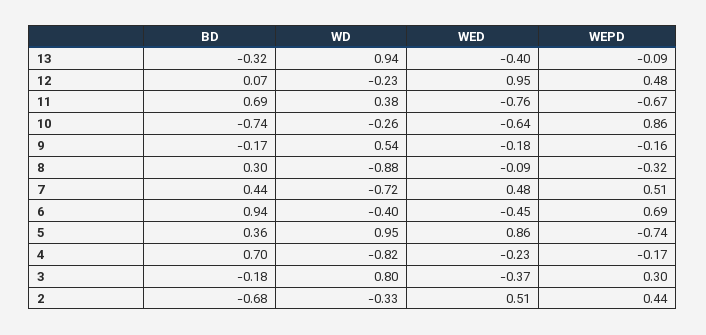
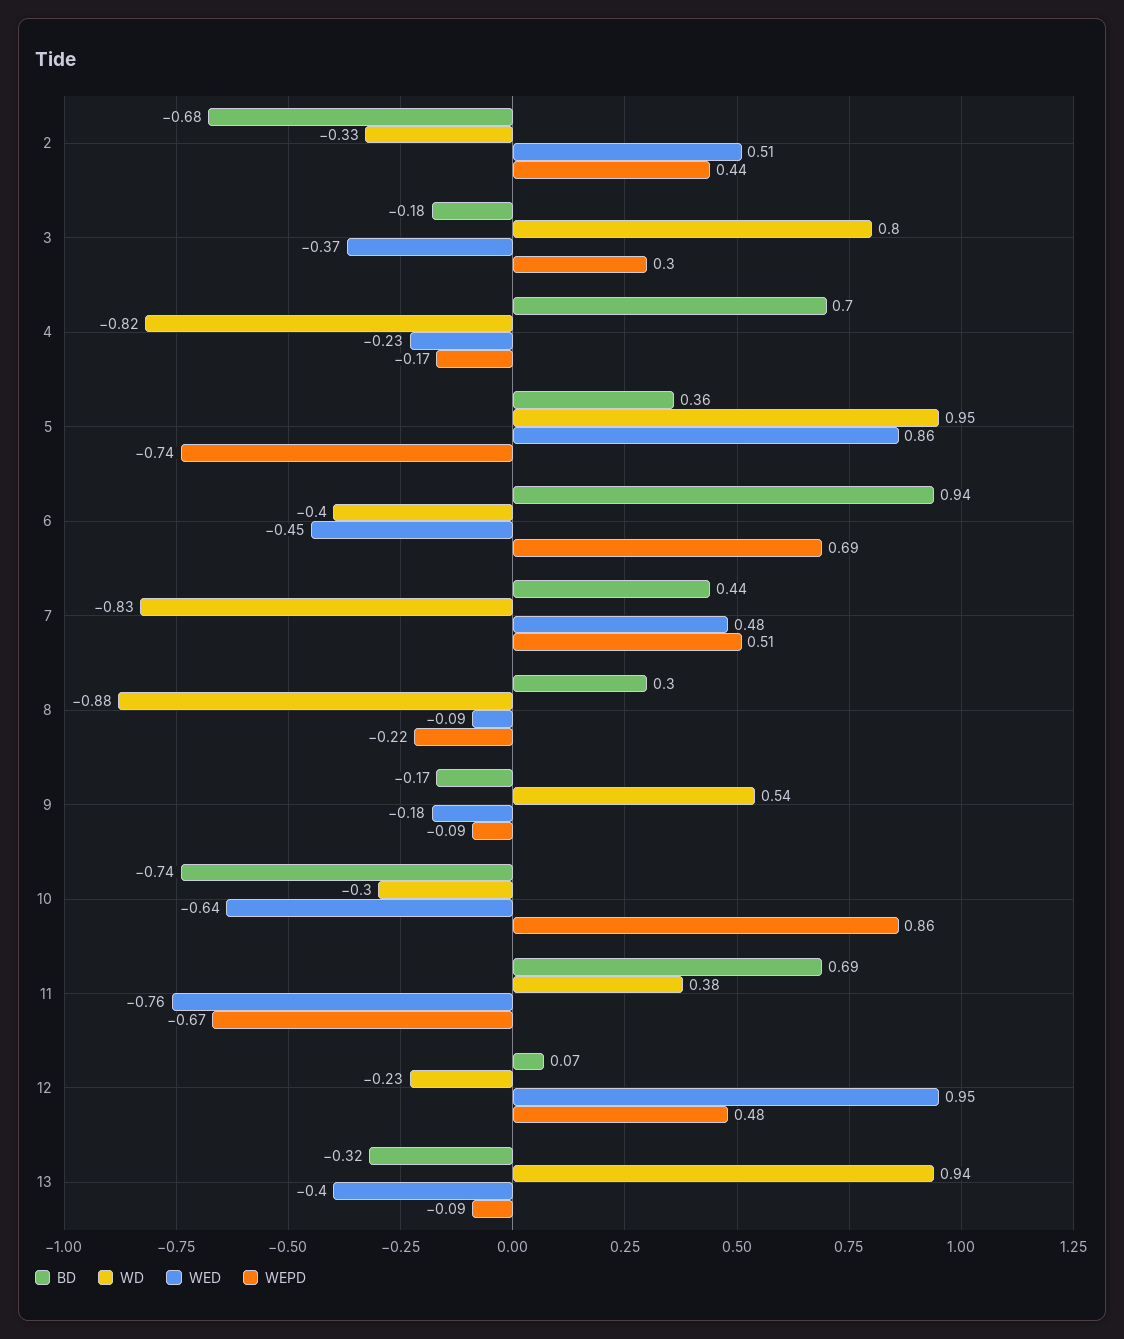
  {
    "BD": {
      "13": -0.32,
      "12": 0.07,
      "11": 0.69,
      "10": -0.74,
      "9": -0.17,
      "8": 0.3,
      "7": 0.44,
      "6": 0.94,
      "5": 0.36,
      "4": 0.7,
      "3": -0.18,
      "2": -0.68
    },
    "WD": {
      "13": 0.94,
      "12": -0.23,
      "11": 0.38,
-     "10": -0.26,
+     "10": -0.3,
      "9": 0.54,
      "8": -0.88,
-     "7": -0.72,
+     "7": -0.83,
      "6": -0.4,
      "5": 0.95,
      "4": -0.82,
      "3": 0.8,
      "2": -0.33
    },
    "WED": {
      "13": -0.4,
      "12": 0.95,
      "11": -0.76,
      "10": -0.64,
      "9": -0.18,
      "8": -0.09,
      "7": 0.48,
      "6": -0.45,
      "5": 0.86,
      "4": -0.23,
      "3": -0.37,
      "2": 0.51
    },
    "WEPD": {
      "13": -0.09,
      "12": 0.48,
      "11": -0.67,
      "10": 0.86,
-     "9": -0.16,
+     "9": -0.09,
-     "8": -0.32,
+     "8": -0.22,
      "7": 0.51,
      "6": 0.69,
      "5": -0.74,
      "4": -0.17,
      "3": 0.3,
      "2": 0.44
    }
  }

